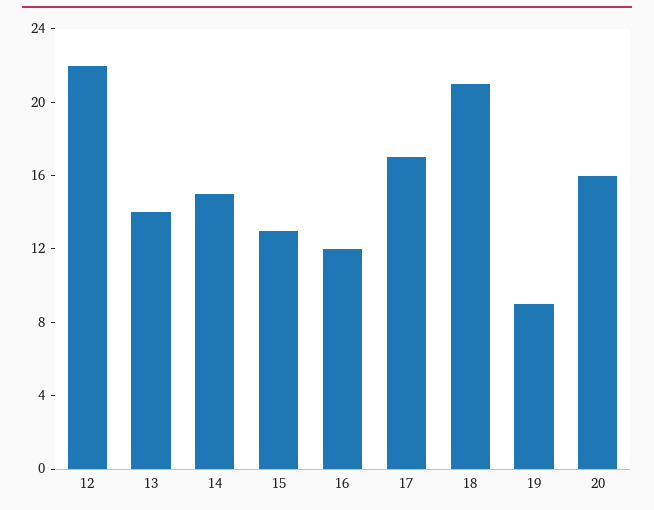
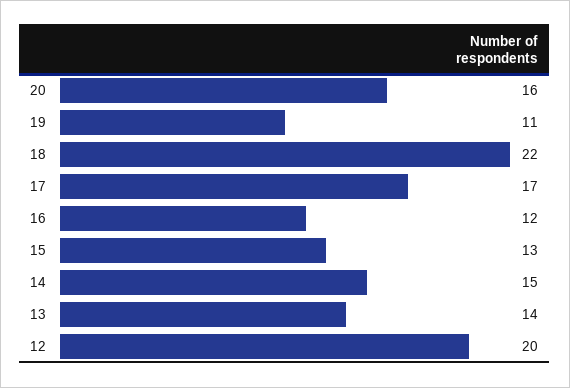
  {
-   "12": 22,
+   "12": 20,
    "13": 14,
    "14": 15,
    "15": 13,
    "16": 12,
    "17": 17,
-   "18": 21,
+   "18": 22,
-   "19": 9,
+   "19": 11,
    "20": 16
  }

